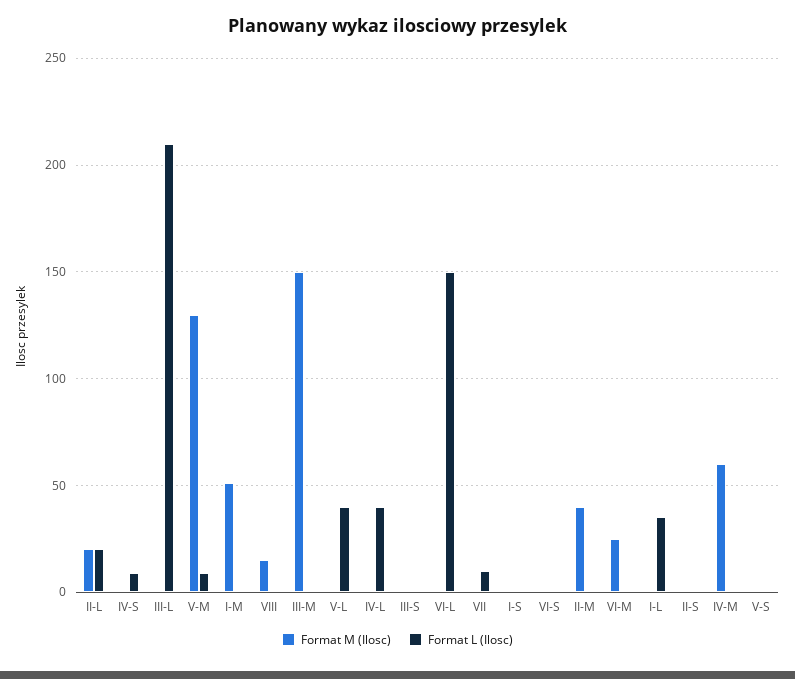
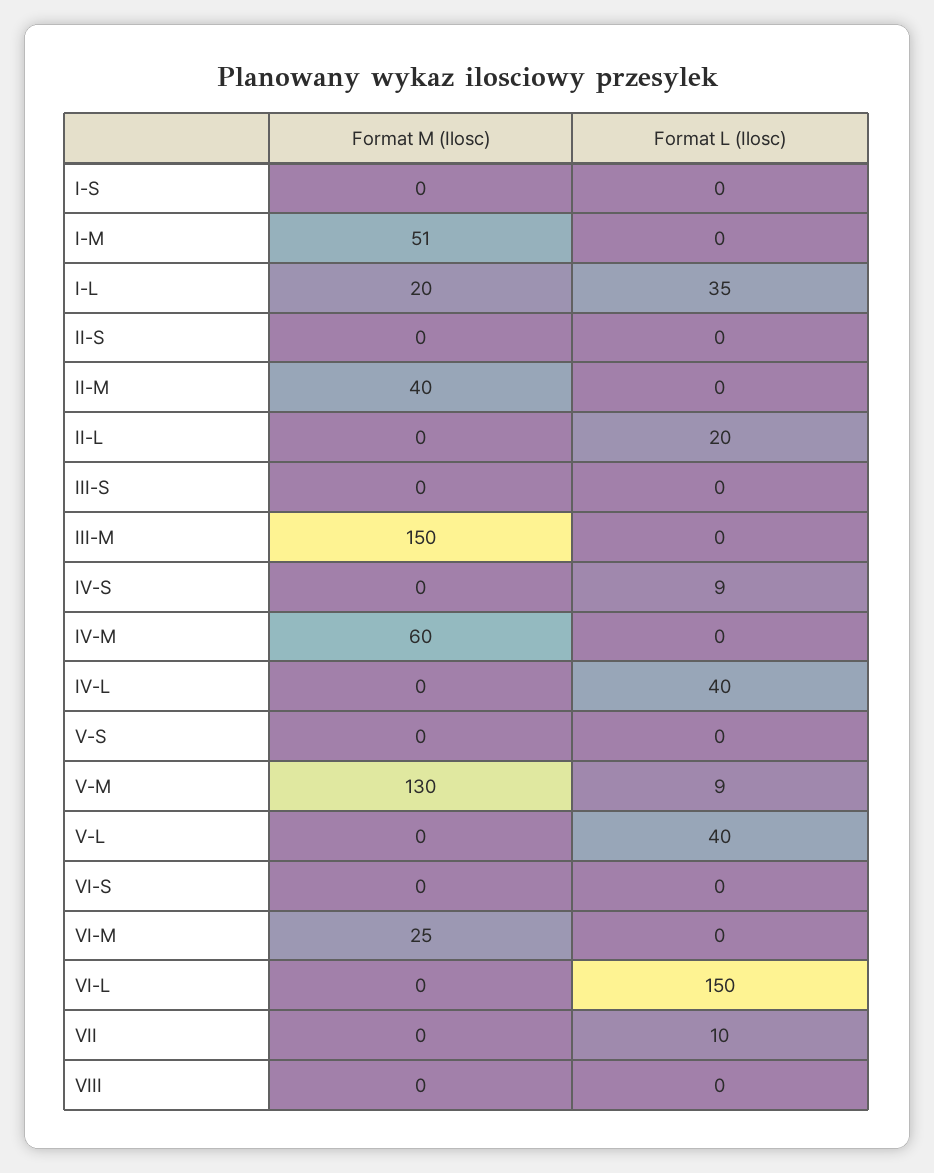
  {
    "Format M (Ilosc)": {
-     "II-L": 20,
+     "II-L": 0,
      "IV-S": 0,
-     "III-L": 0,
      "V-M": 130,
      "I-M": 51,
-     "VIII": 15,
+     "VIII": 0,
      "III-M": 150,
      "V-L": 0,
      "IV-L": 0,
      "III-S": 0,
      "VI-L": 0,
      "VII": 0,
      "I-S": 0,
      "VI-S": 0,
      "II-M": 40,
      "VI-M": 25,
-     "I-L": 0,
+     "I-L": 20,
      "II-S": 0,
      "IV-M": 60,
      "V-S": 0
    },
    "Format L (Ilosc)": {
      "II-L": 20,
      "IV-S": 9,
-     "III-L": 210,
      "V-M": 9,
      "I-M": 0,
      "VIII": 0,
      "III-M": 0,
      "V-L": 40,
      "IV-L": 40,
      "III-S": 0,
      "VI-L": 150,
      "VII": 10,
      "I-S": 0,
      "VI-S": 0,
      "II-M": 0,
      "VI-M": 0,
      "I-L": 35,
      "II-S": 0,
      "IV-M": 0,
      "V-S": 0
    }
  }

